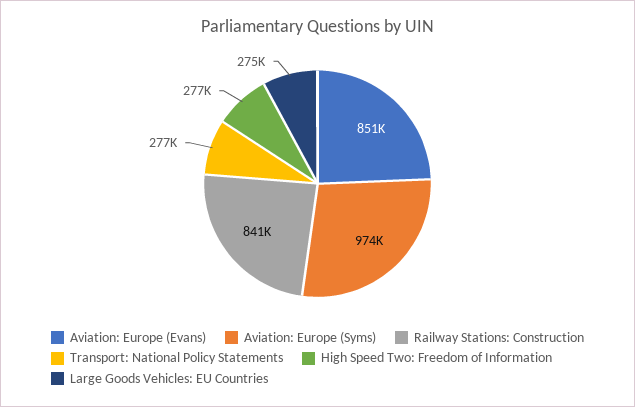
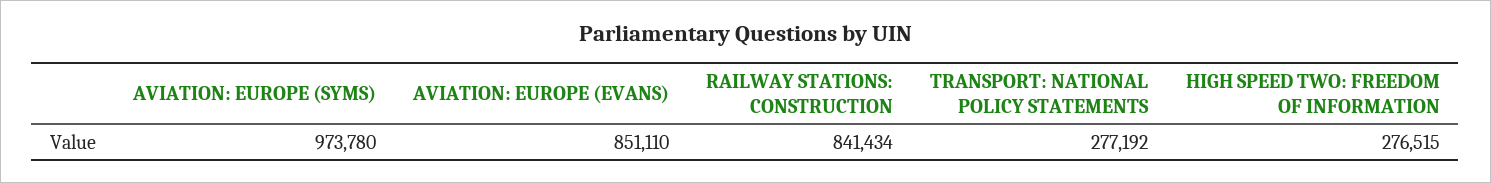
  {
    "Aviation: Europe (Evans)": 851110,
    "Aviation: Europe (Syms)": 973780,
    "Railway Stations: Construction": 841434,
    "Transport: National Policy Statements": 277192,
-   "High Speed Two: Freedom of Information": 276515,
+   "High Speed Two: Freedom of Information": 276515
-   "Large Goods Vehicles: EU Countries": 275000
  }

